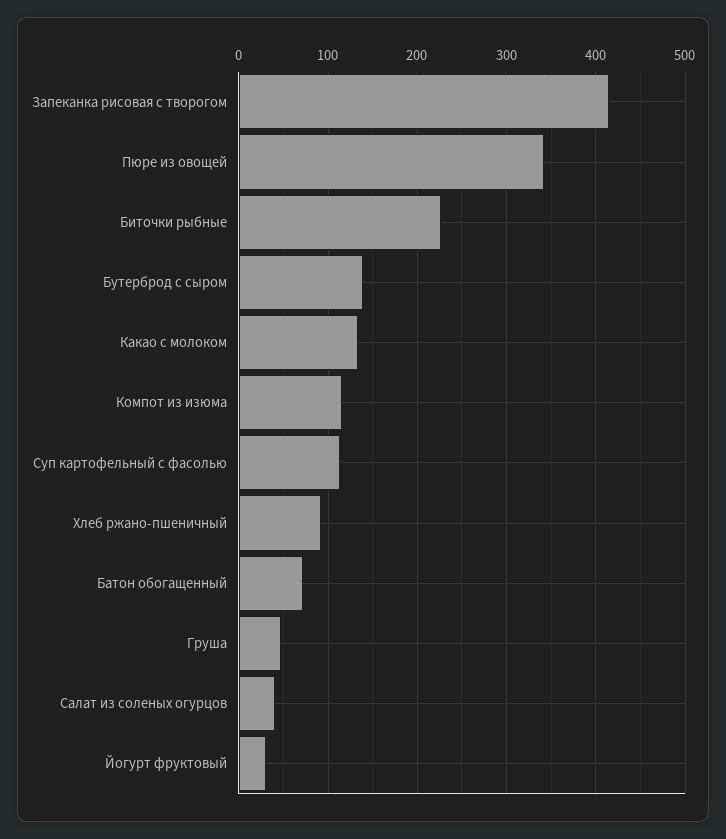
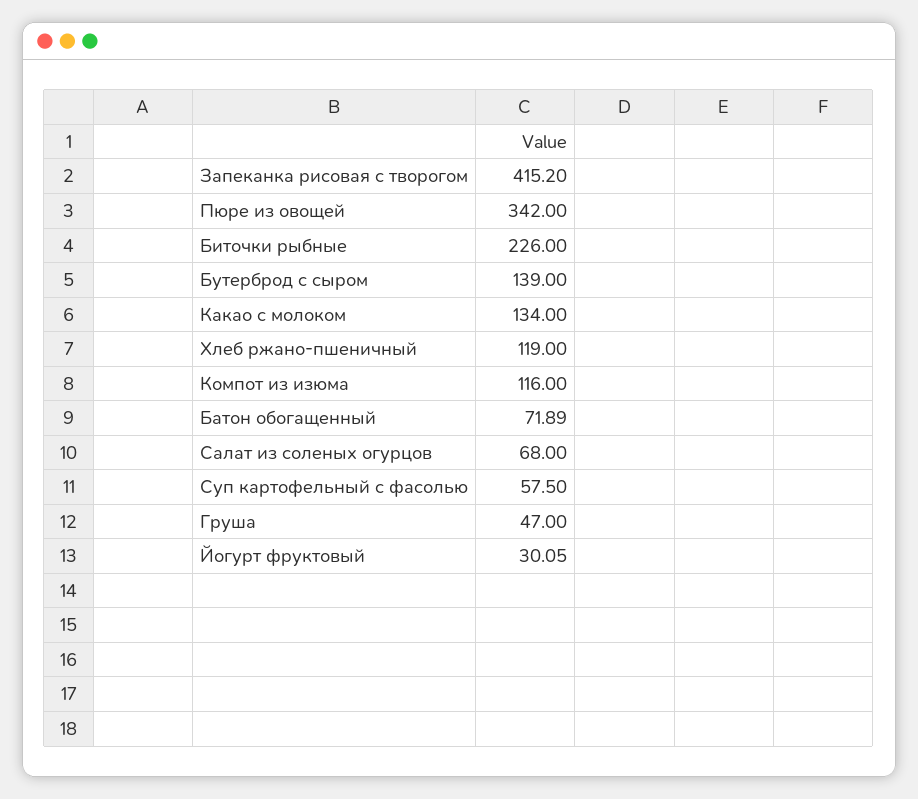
  {
    "Запеканка рисовая с творогом": 415.2,
    "Пюре из овощей": 342,
    "Биточки рыбные": 226,
    "Бутерброд с сыром": 139,
    "Какао с молоком": 134,
    "Компот из изюма": 116,
-   "Суп картофельный с фасолью": 110,
+   "Суп картофельный с фасолью": 57.5,
-   "Хлеб ржано-пшеничный": 90,
+   "Хлеб ржано-пшеничный": 119,
    "Батон обогащенный": 71.89,
    "Груша": 47,
-   "Салат из соленых огурцов": 40,
+   "Салат из соленых огурцов": 68,
    "Йогурт фруктовый": 30.05
  }

